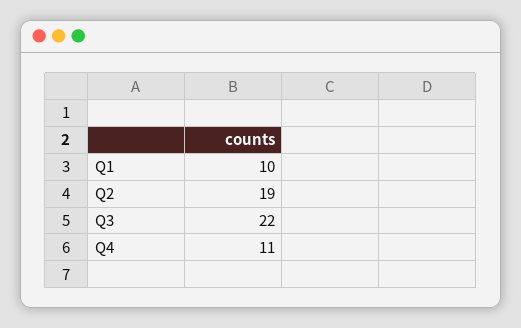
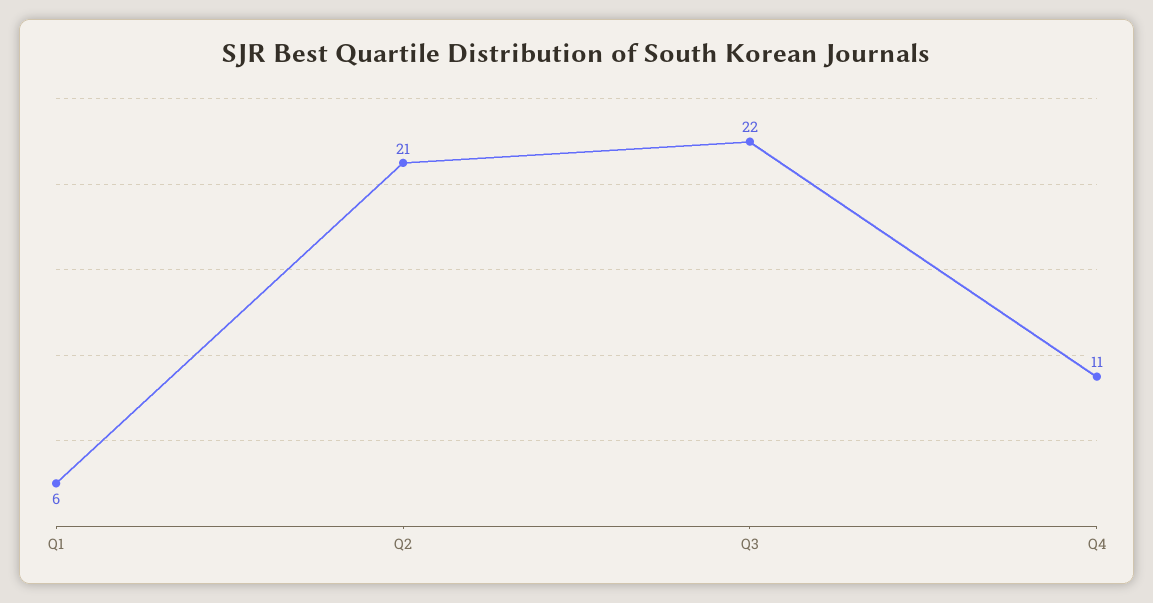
  {
-   "Q1": 10,
+   "Q1": 6,
-   "Q2": 19,
+   "Q2": 21,
    "Q3": 22,
    "Q4": 11
  }

